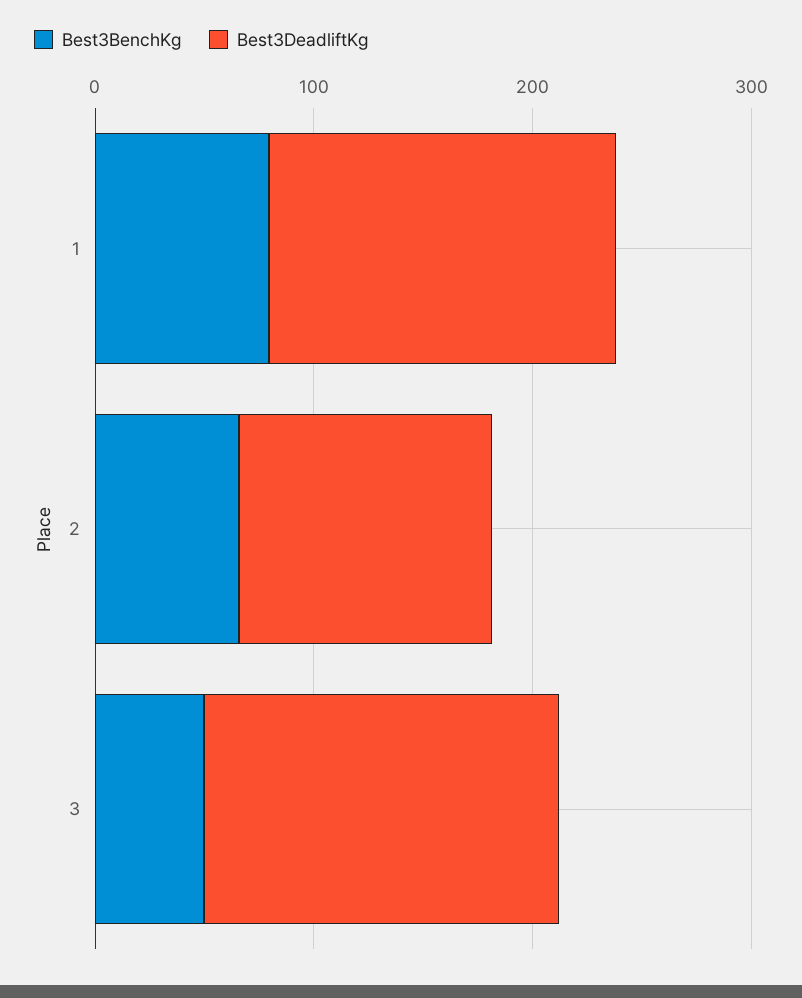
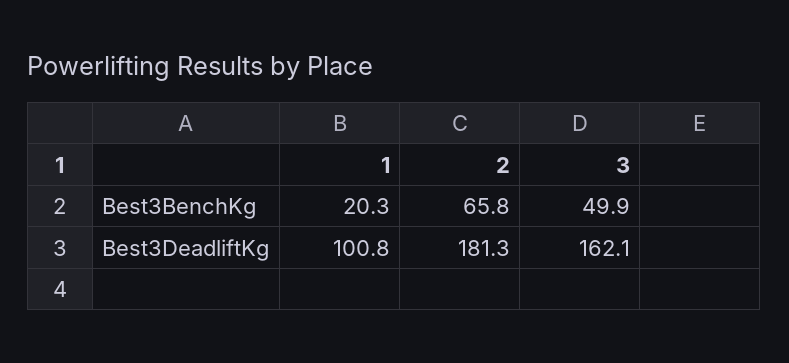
  {
    "Best3BenchKg": {
-     "1": 80,
+     "1": 20.3,
      "2": 65.8,
      "3": 49.9
    },
    "Best3DeadliftKg": {
-     "1": 160,
+     "1": 100.8,
-     "2": 120,
+     "2": 181.3,
      "3": 162.1
    }
  }

